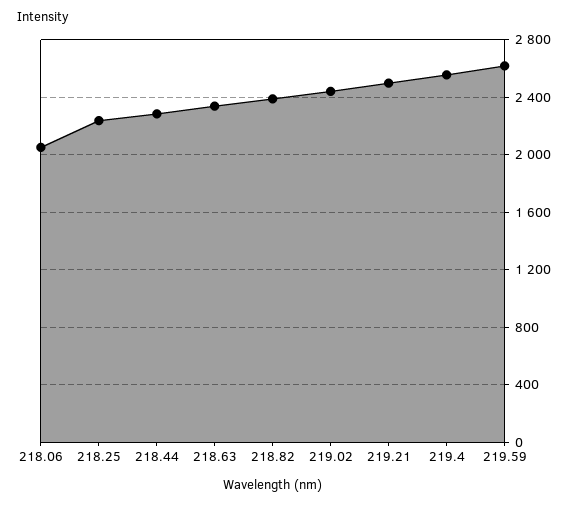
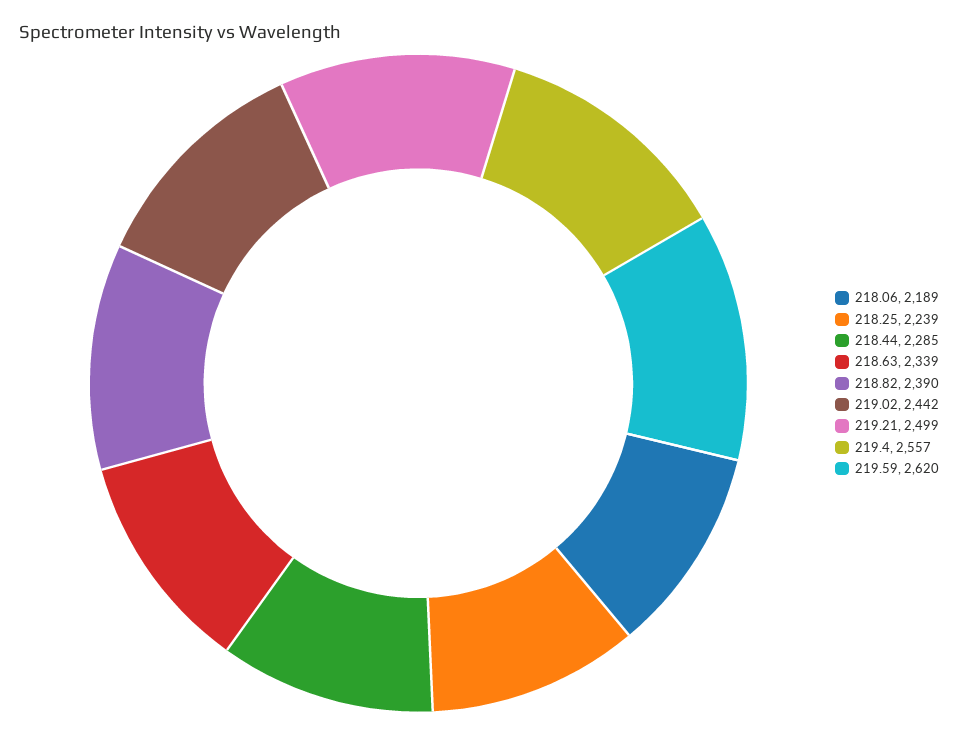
  {
-   "218.06": 2050,
+   "218.06": 2189,
    "218.25": 2239,
    "218.44": 2285,
    "218.63": 2339,
    "218.82": 2390,
    "219.02": 2442,
    "219.21": 2499,
    "219.4": 2557,
    "219.59": 2620
  }

